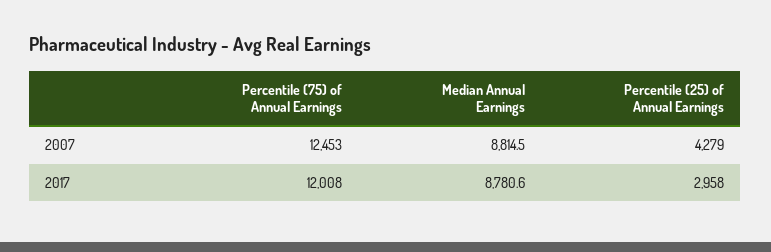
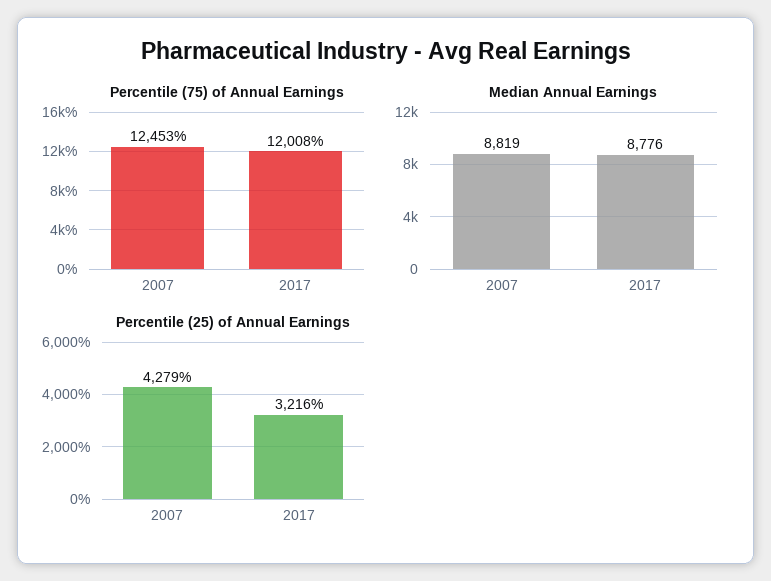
  {
    "Percentile (75) of Annual Earnings": {
      "2007": 12453,
      "2017": 12008
    },
    "Median Annual Earnings": {
-     "2007": 8814.5,
+     "2007": 8819,
-     "2017": 8780.6
+     "2017": 8776
    },
    "Percentile (25) of Annual Earnings": {
      "2007": 4279,
-     "2017": 2958
+     "2017": 3216
    }
  }

